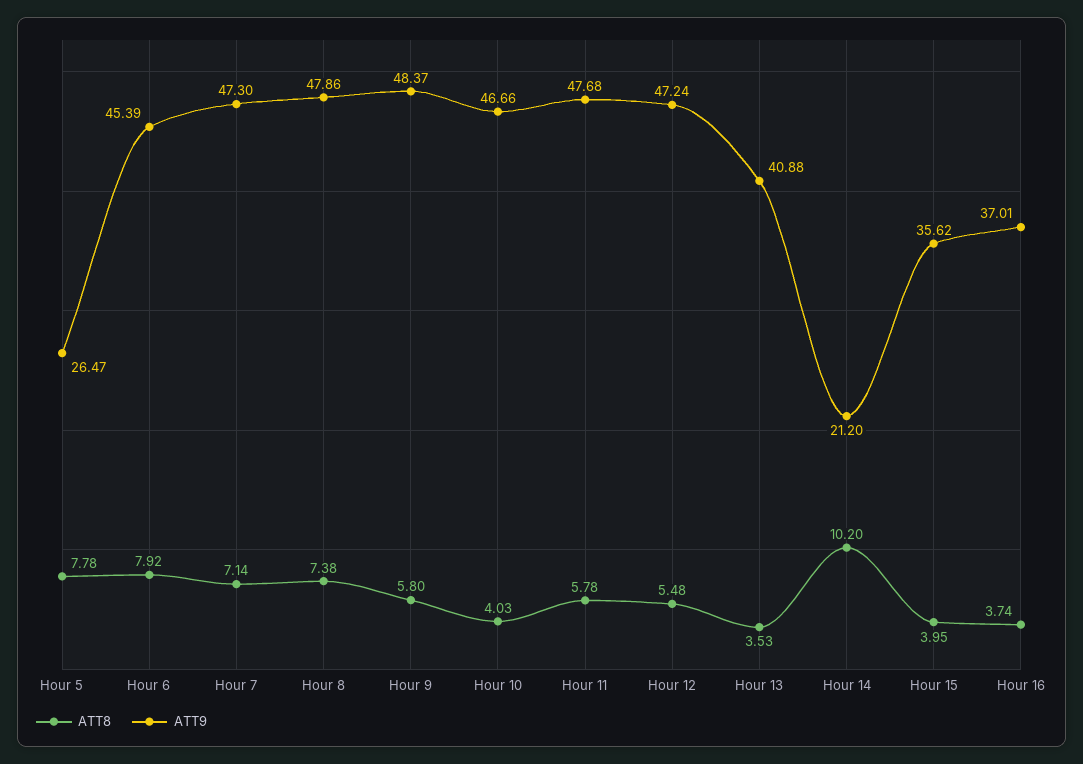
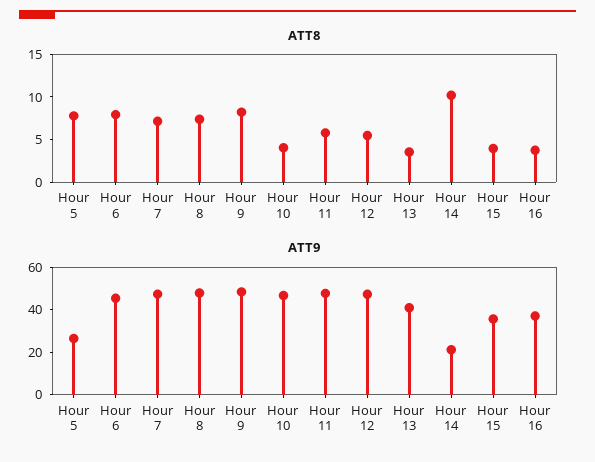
  {
    "ATT8": {
      "Hour 5": 7.78,
      "Hour 6": 7.92,
      "Hour 7": 7.14,
      "Hour 8": 7.38,
-     "Hour 9": 5.8,
+     "Hour 9": 8,
      "Hour 10": 4.03,
      "Hour 11": 5.78,
      "Hour 12": 5.48,
      "Hour 13": 3.53,
      "Hour 14": 10.2,
      "Hour 15": 3.95,
      "Hour 16": 3.74
    },
    "ATT9": {
      "Hour 5": 26.47,
      "Hour 6": 45.39,
      "Hour 7": 47.3,
      "Hour 8": 47.86,
      "Hour 9": 48.37,
      "Hour 10": 46.66,
      "Hour 11": 47.68,
      "Hour 12": 47.24,
      "Hour 13": 40.88,
      "Hour 14": 21.2,
      "Hour 15": 35.62,
      "Hour 16": 37.01
    }
  }

